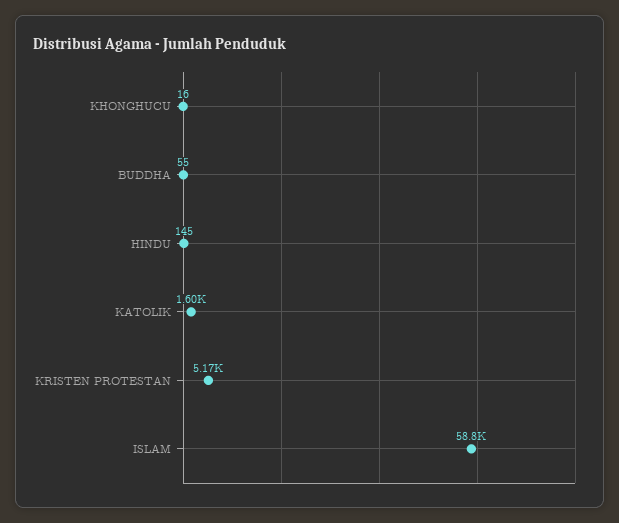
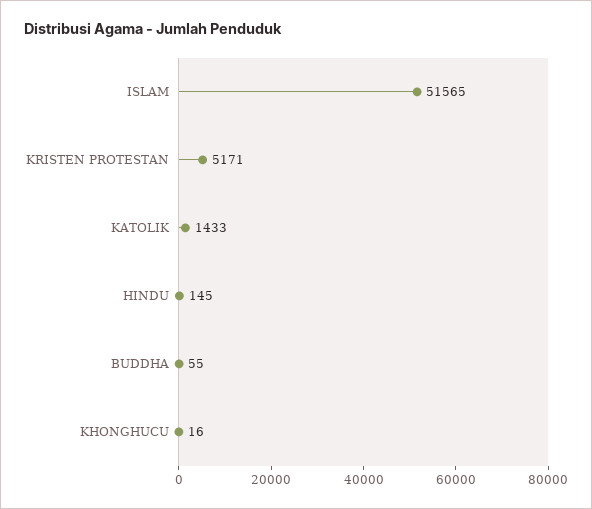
  {
    "KHONGHUCU": 16,
    "BUDDHA": 55,
    "HINDU": 145,
-   "KATOLIK": 1600,
+   "KATOLIK": 1433,
    "KRISTEN PROTESTAN": 5171,
-   "ISLAM": 58800
+   "ISLAM": 51565
  }

